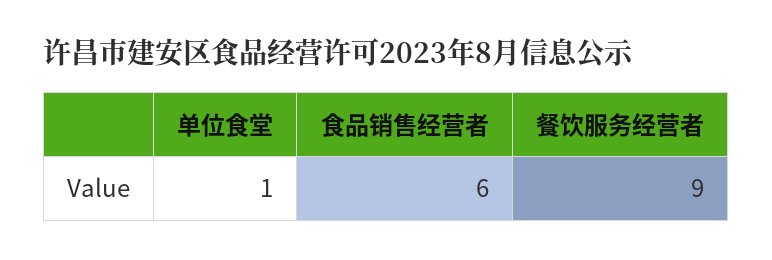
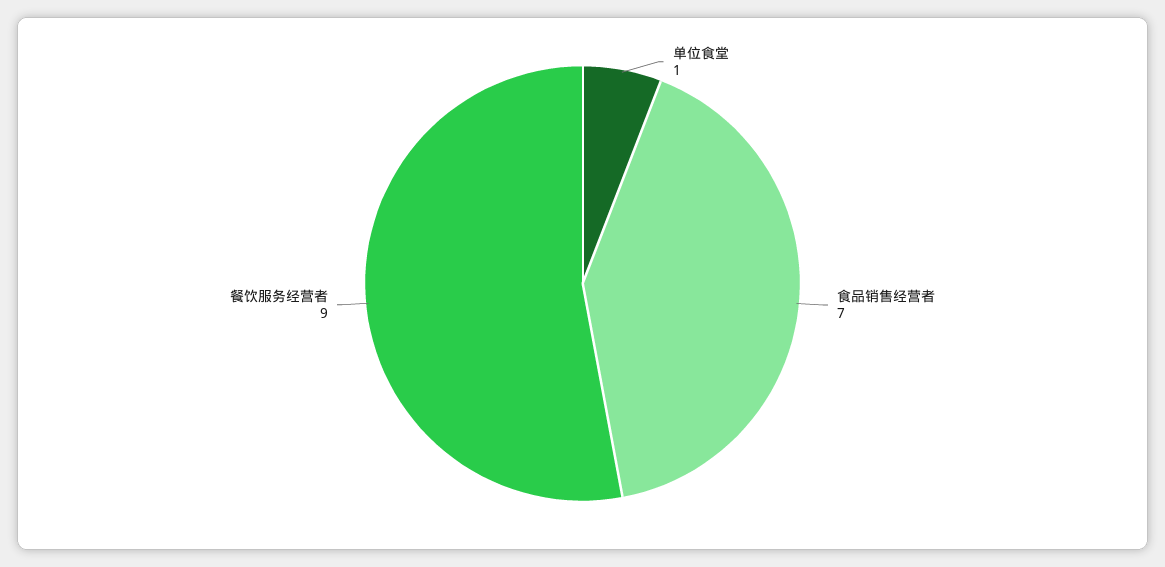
  {
    "单位食堂": 1,
-   "食品销售经营者": 6,
+   "食品销售经营者": 7,
    "餐饮服务经营者": 9
  }

